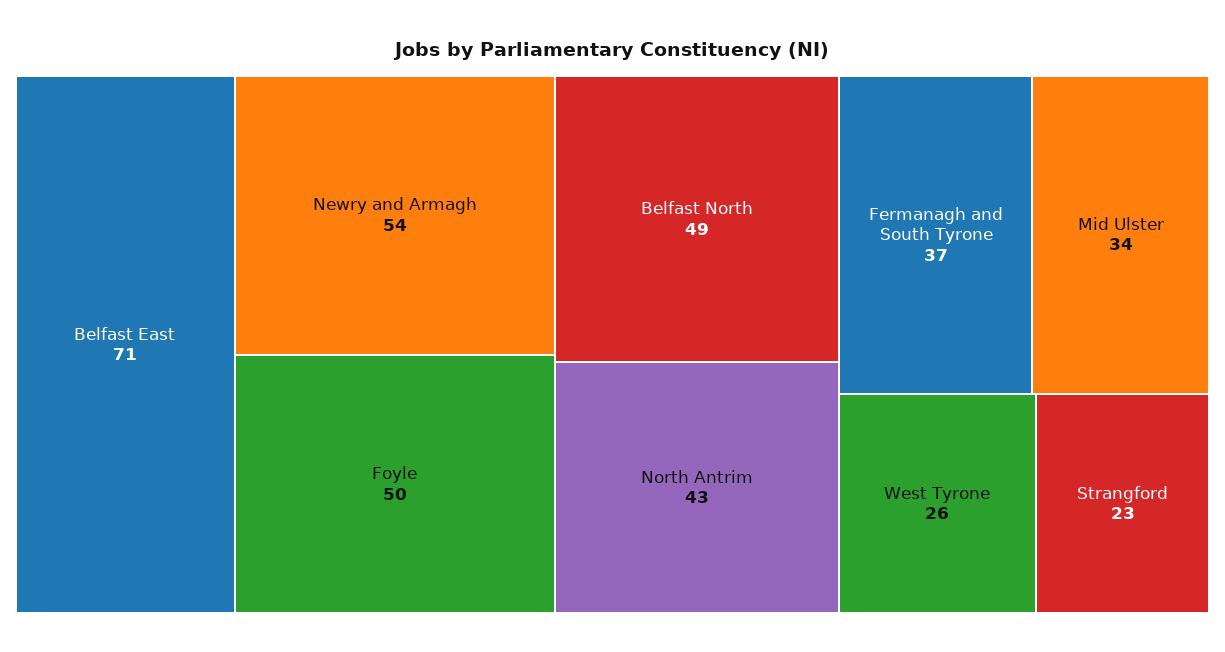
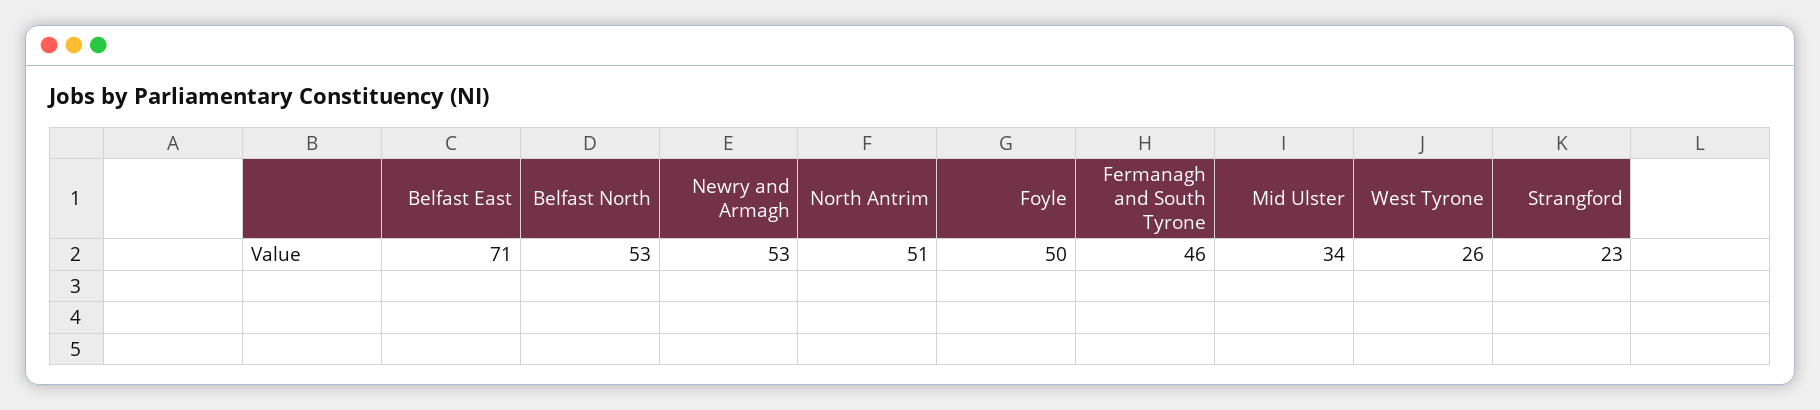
  {
    "Belfast East": 71,
-   "Newry and Armagh": 54,
+   "Newry and Armagh": 53,
    "Foyle": 50,
-   "Belfast North": 49,
+   "Belfast North": 53,
-   "North Antrim": 43,
+   "North Antrim": 51,
-   "Fermanagh and South Tyrone": 37,
+   "Fermanagh and South Tyrone": 46,
    "Mid Ulster": 34,
    "West Tyrone": 26,
    "Strangford": 23
  }

